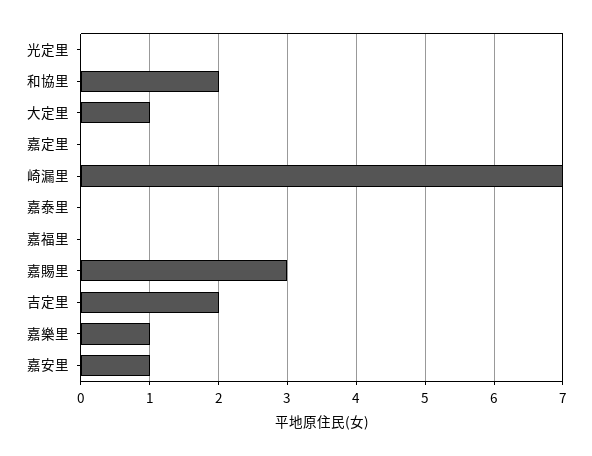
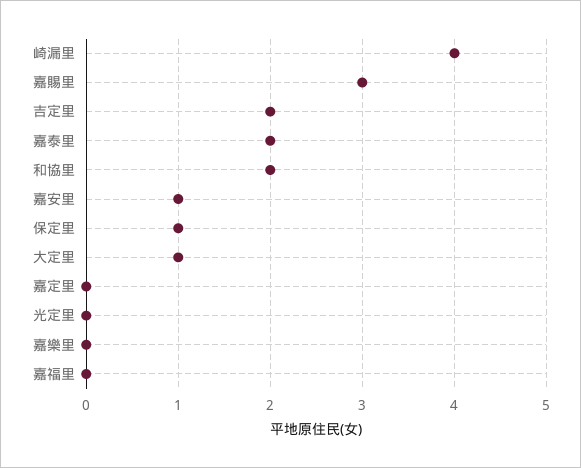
  {
    "光定里": 0,
    "和協里": 2,
    "大定里": 1,
    "嘉定里": 0,
-   "崎漏里": 7,
+   "崎漏里": 4,
-   "嘉泰里": 0,
+   "嘉泰里": 2,
    "嘉福里": 0,
    "嘉賜里": 3,
    "吉定里": 2,
-   "嘉樂里": 1,
+   "嘉樂里": 0,
-   "嘉安里": 1
+   "嘉安里": 1,
+   "保定里": 1
  }

